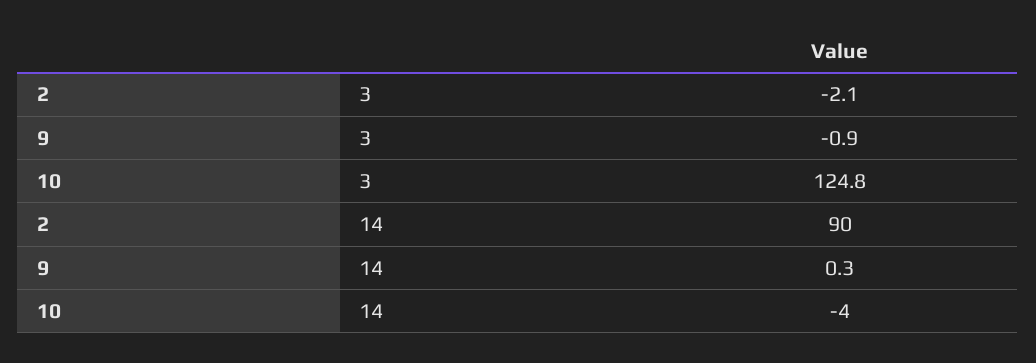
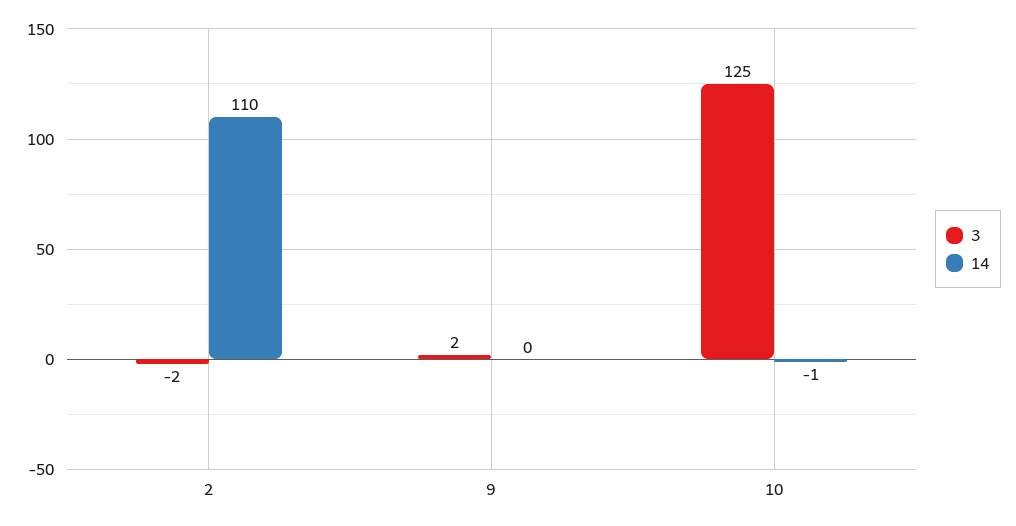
  {
    "3": {
      "2": -2.1,
-     "9": -0.9,
+     "9": 2,
      "10": 124.8
    },
    "14": {
-     "2": 90,
+     "2": 110,
      "9": 0.3,
-     "10": -4
+     "10": -1
    }
  }

